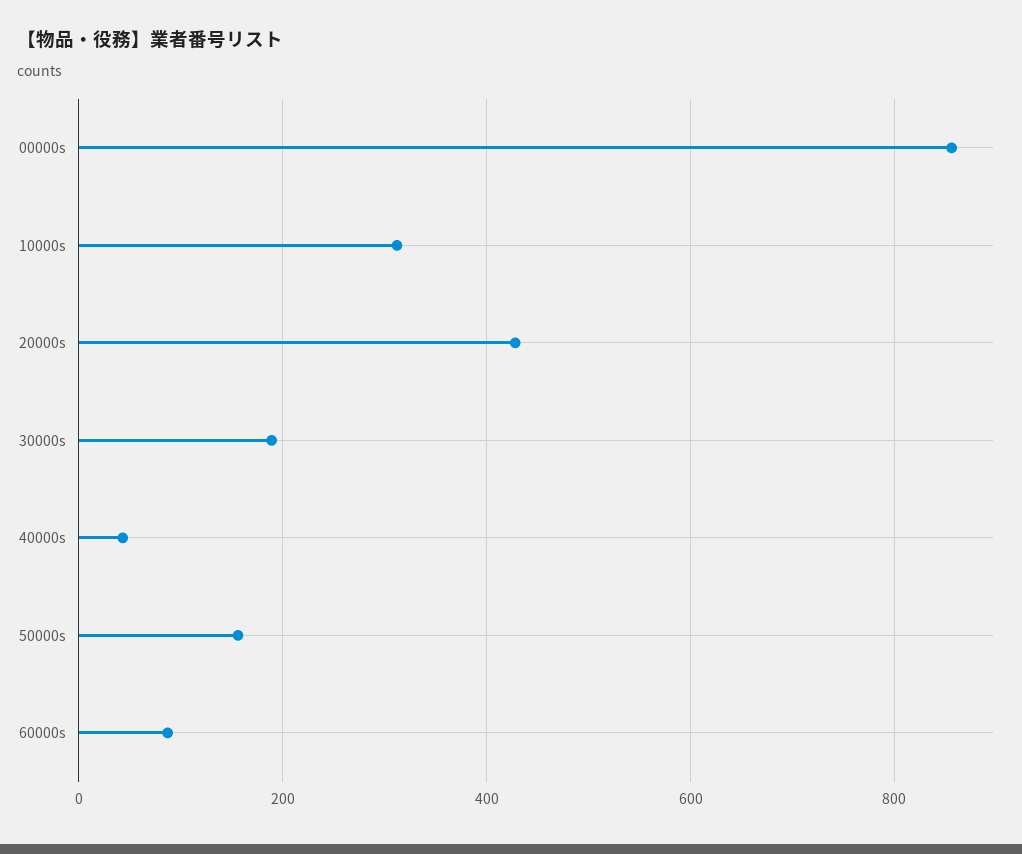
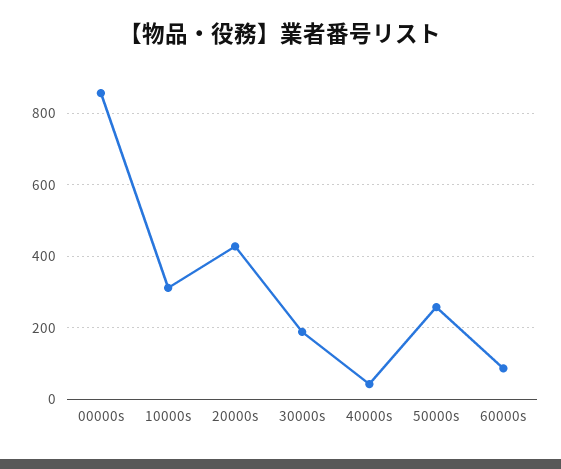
  {
    "00000s": 860,
    "10000s": 320,
    "20000s": 420,
    "30000s": 180,
    "40000s": 40,
-   "50000s": 160,
+   "50000s": 260,
    "60000s": 80
  }

